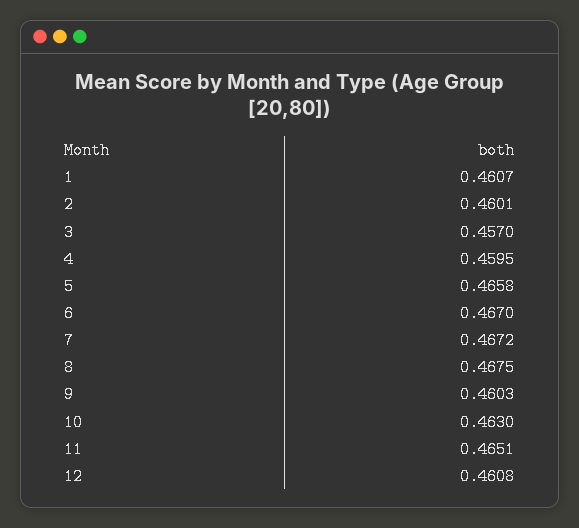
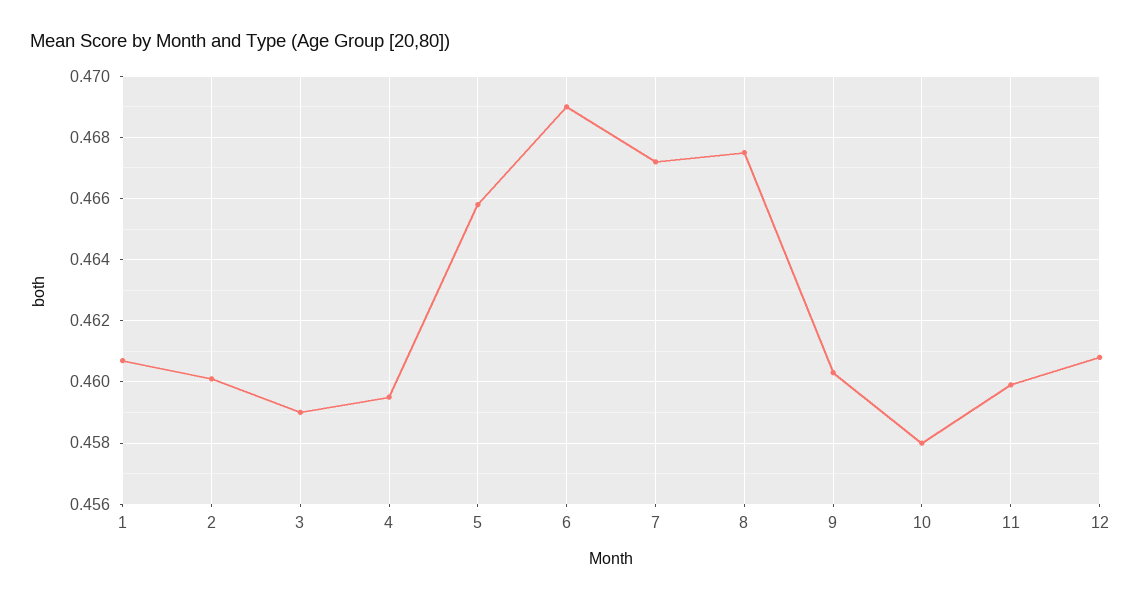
  {
    "1": 0.4607,
    "2": 0.4601,
-   "3": 0.457,
+   "3": 0.459,
    "4": 0.4595,
    "5": 0.4658,
-   "6": 0.467,
+   "6": 0.469,
    "7": 0.4672,
    "8": 0.4675,
    "9": 0.4603,
-   "10": 0.463,
+   "10": 0.458,
-   "11": 0.4651,
+   "11": 0.46,
    "12": 0.4608
  }

